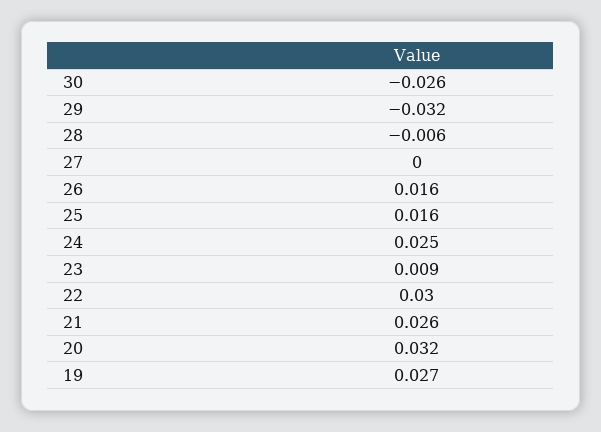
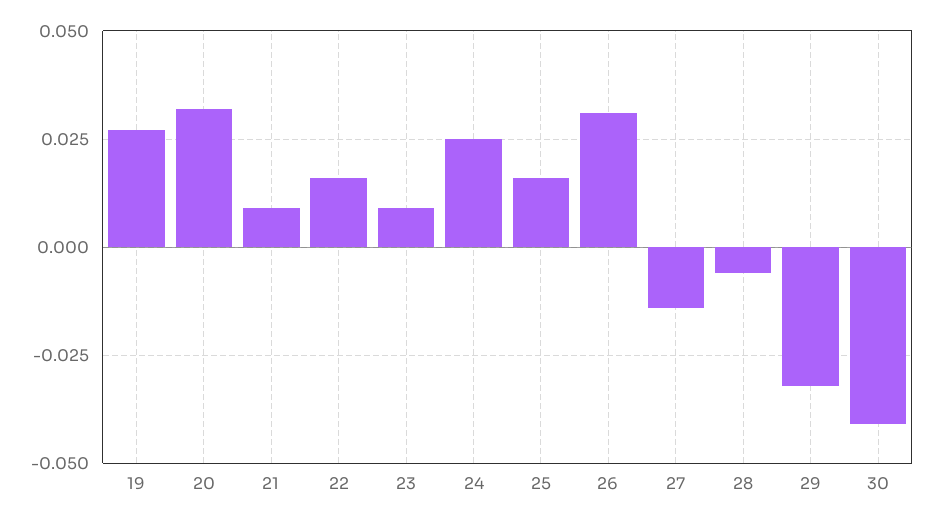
  {
-   "30": -0.026,
+   "30": -0.04,
    "29": -0.032,
    "28": -0.006,
-   "27": 0,
+   "27": -0.015,
-   "26": 0.016,
+   "26": 0.03,
    "25": 0.016,
    "24": 0.025,
    "23": 0.009,
-   "22": 0.03,
+   "22": 0.015,
-   "21": 0.026,
+   "21": 0.01,
    "20": 0.032,
    "19": 0.027
  }

